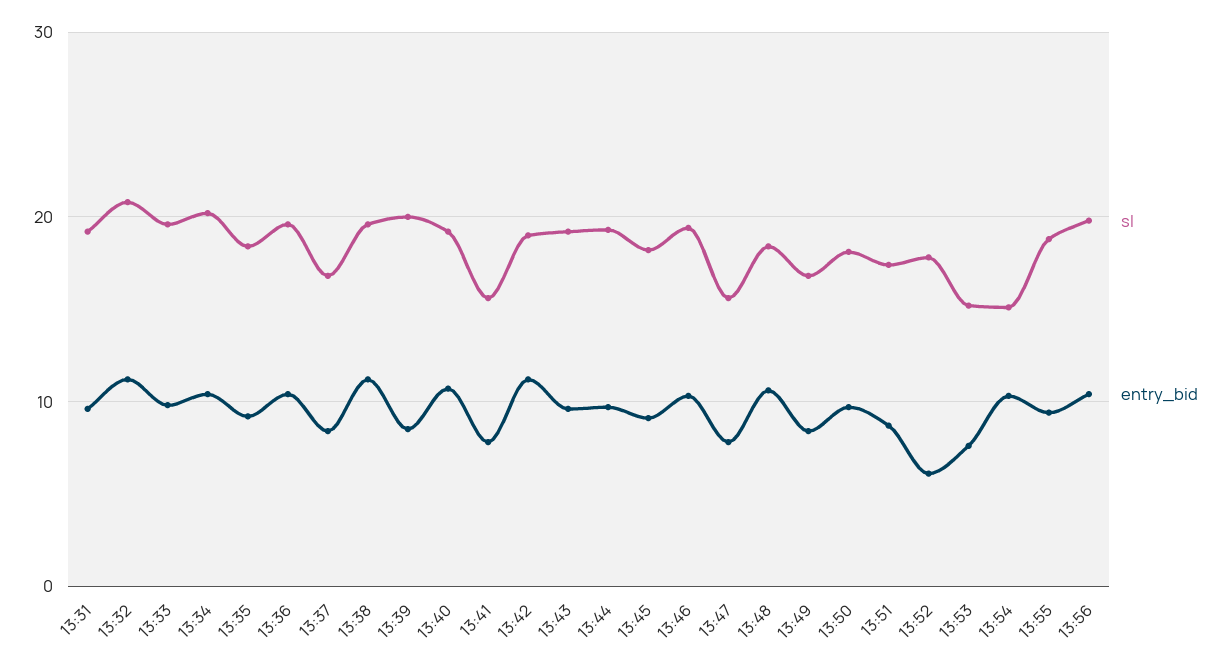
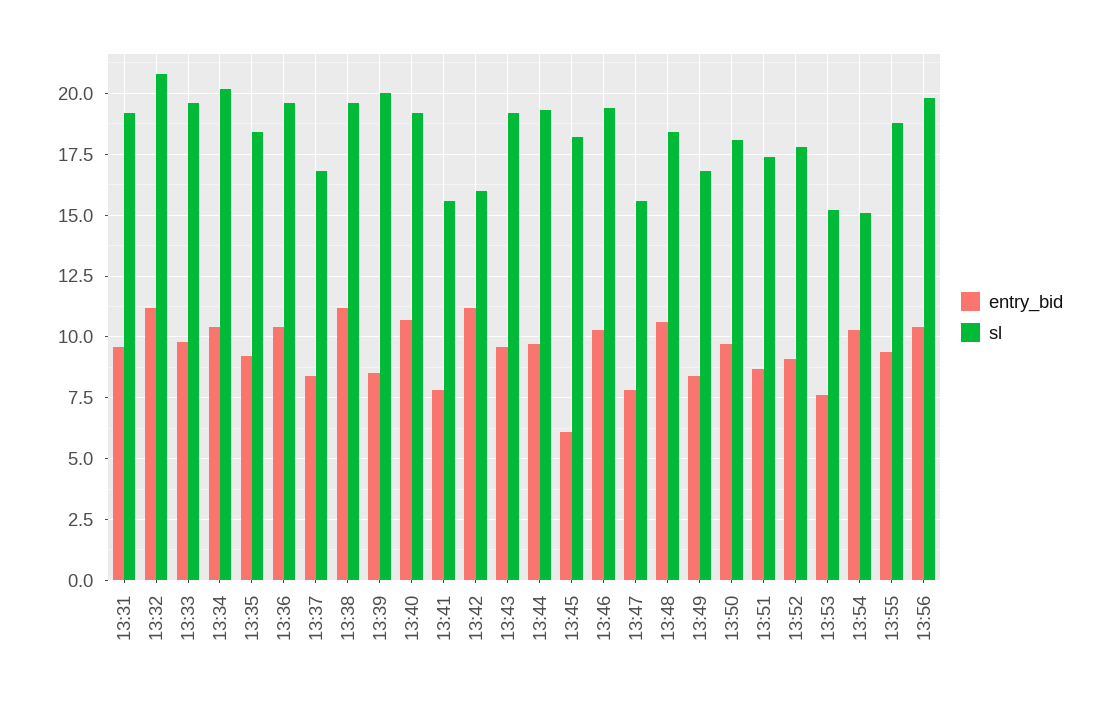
  {
    "sl": {
      "13:31": 19,
      "13:32": 21,
      "13:33": 19.5,
      "13:34": 20,
      "13:35": 18.5,
      "13:36": 19.5,
      "13:37": 17,
      "13:38": 19.5,
      "13:39": 20,
      "13:40": 19,
      "13:41": 15.5,
-     "13:42": 19,
+     "13:42": 16,
      "13:43": 19,
      "13:44": 19.5,
      "13:45": 18,
      "13:46": 19.5,
      "13:47": 15.5,
      "13:48": 18.5,
      "13:49": 17,
      "13:50": 18,
      "13:51": 17.5,
      "13:52": 18,
      "13:53": 15,
      "13:54": 15,
      "13:55": 19,
      "13:56": 20
    },
    "entry_bid": {
      "13:31": 9.5,
      "13:32": 11,
      "13:33": 10,
      "13:34": 10.5,
      "13:35": 9,
      "13:36": 10.5,
      "13:37": 8.5,
      "13:38": 11,
      "13:39": 8.5,
      "13:40": 10.5,
      "13:41": 8,
      "13:42": 11,
      "13:43": 9.5,
      "13:44": 9.5,
-     "13:45": 9,
+     "13:45": 6,
      "13:46": 10.5,
      "13:47": 8,
      "13:48": 10.5,
      "13:49": 8.5,
      "13:50": 9.5,
      "13:51": 8.5,
-     "13:52": 6,
+     "13:52": 9,
      "13:53": 7.5,
      "13:54": 10.5,
      "13:55": 9.5,
      "13:56": 10.5
    }
  }

